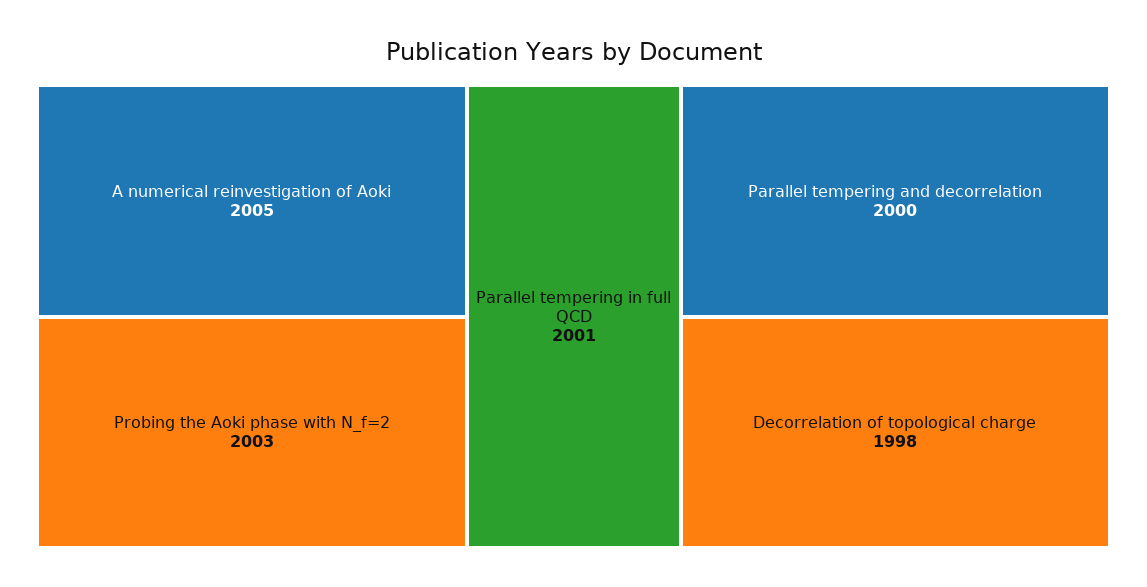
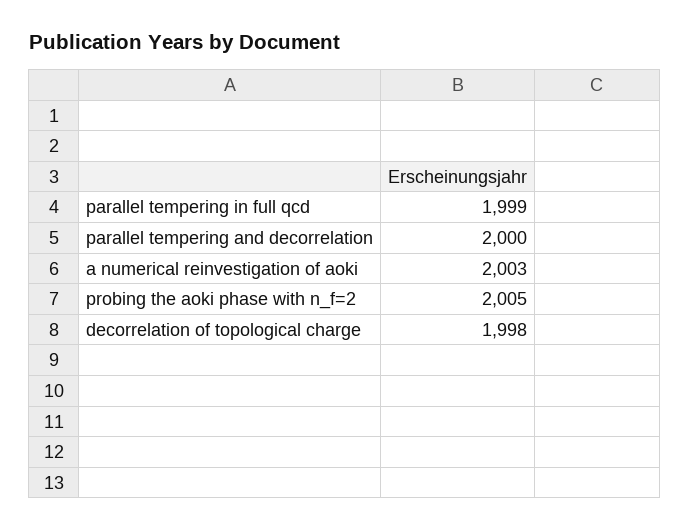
  {
-   "A numerical reinvestigation of Aoki": 2005,
+   "A numerical reinvestigation of Aoki": 2003,
-   "Probing the Aoki phase with N_f=2": 2003,
+   "Probing the Aoki phase with N_f=2": 2005,
-   "Parallel tempering in full QCD": 2001,
+   "Parallel tempering in full QCD": 1999,
    "Parallel tempering and decorrelation": 2000,
    "Decorrelation of topological charge": 1998
  }

